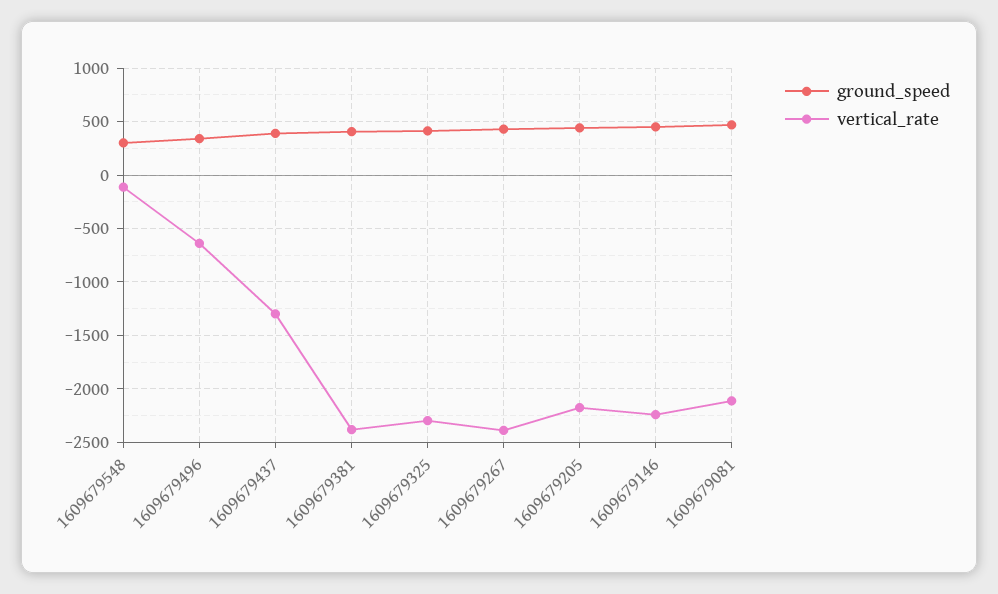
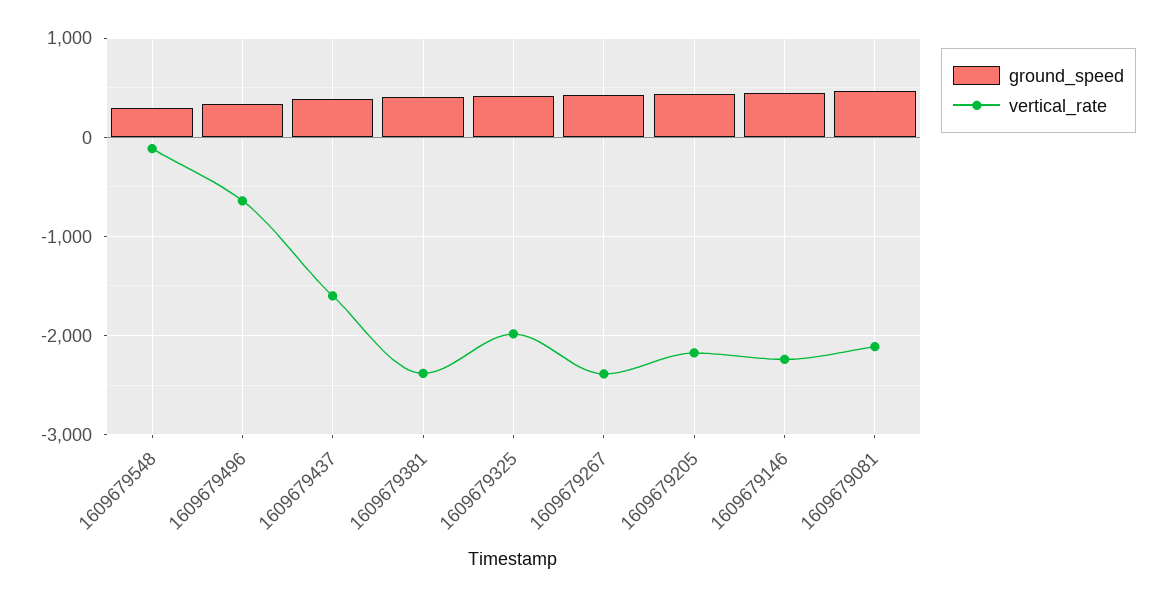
  {
    "ground_speed": {
      "1609679548": 300,
      "1609679496": 300,
      "1609679437": 400,
      "1609679381": 400,
      "1609679325": 400,
      "1609679267": 400,
      "1609679205": 400,
      "1609679146": 500,
      "1609679081": 500
    },
    "vertical_rate": {
      "1609679548": -100,
      "1609679496": -600,
-     "1609679437": -1300,
+     "1609679437": -1600,
      "1609679381": -2400,
-     "1609679325": -2300,
+     "1609679325": -2000,
      "1609679267": -2400,
      "1609679205": -2200,
      "1609679146": -2200,
      "1609679081": -2100
    }
  }

